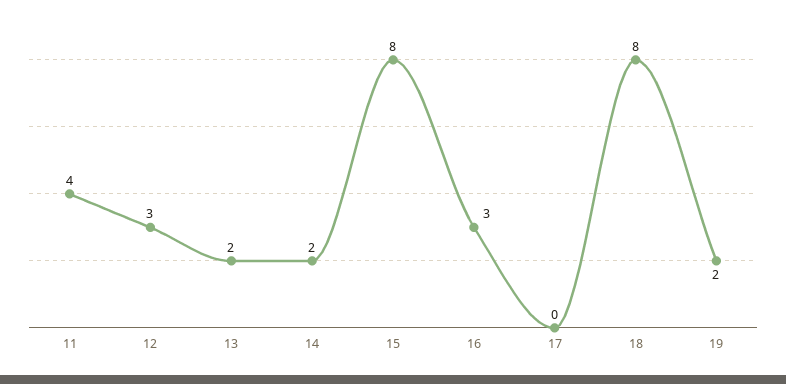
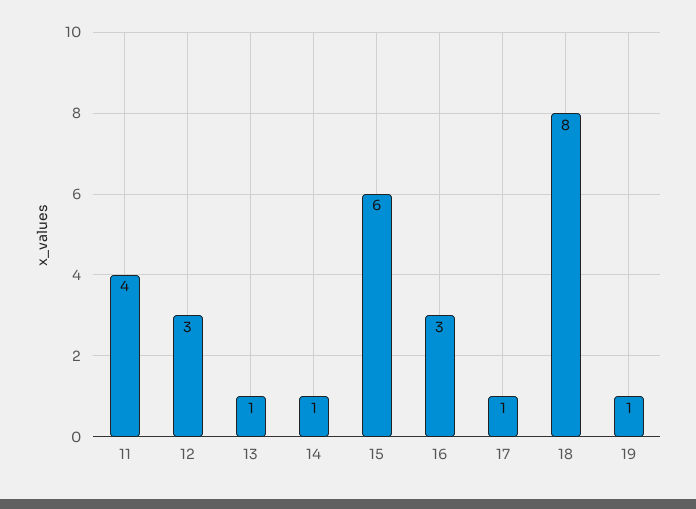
  {
    "11": 4,
    "12": 3,
-   "13": 2,
+   "13": 1,
-   "14": 2,
+   "14": 1,
-   "15": 8,
+   "15": 6,
    "16": 3,
-   "17": 0,
+   "17": 1,
    "18": 8,
-   "19": 2
+   "19": 1
  }

